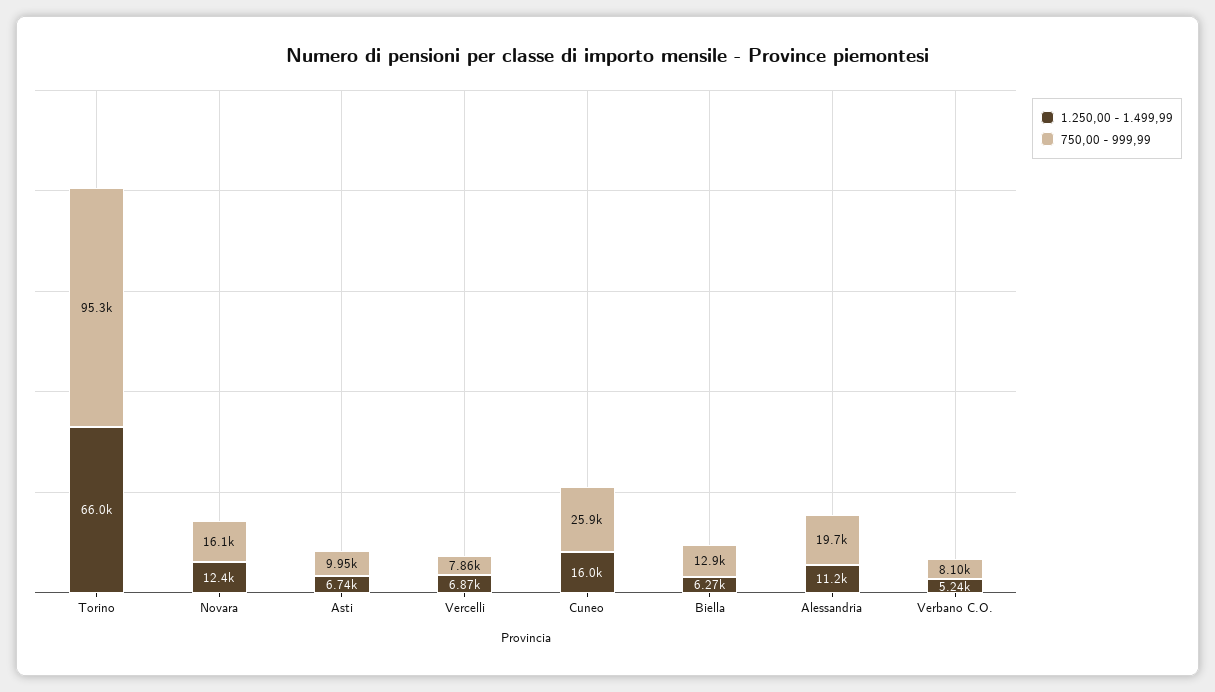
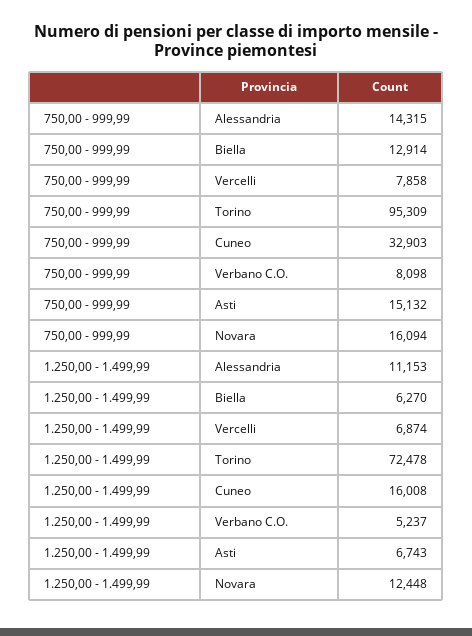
  {
    "1.250,00 - 1.499,99": {
-     "Torino": 66000,
+     "Torino": 72478,
      "Novara": 12448,
      "Asti": 6743,
      "Vercelli": 6874,
      "Cuneo": 16008,
      "Biella": 6270,
      "Alessandria": 11153,
      "Verbano C.O.": 5237
    },
    "750,00 - 999,99": {
      "Torino": 95309,
      "Novara": 16094,
-     "Asti": 9950,
+     "Asti": 15132,
      "Vercelli": 7858,
-     "Cuneo": 25900,
+     "Cuneo": 32903,
      "Biella": 12914,
-     "Alessandria": 19700,
+     "Alessandria": 14315,
      "Verbano C.O.": 8098
    }
  }

